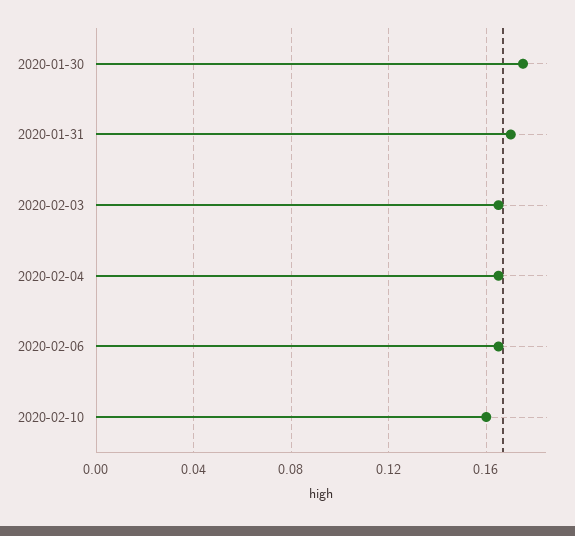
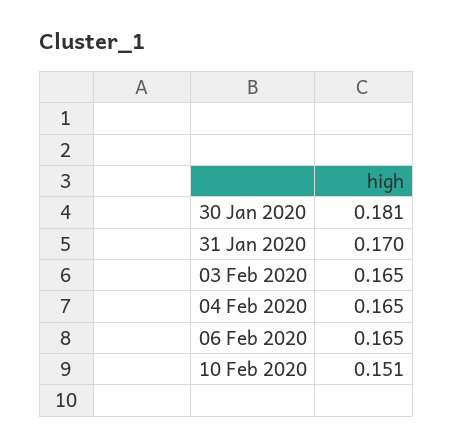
  {
-   "2020-01-30": 0.175,
+   "2020-01-30": 0.181,
    "2020-01-31": 0.17,
    "2020-02-03": 0.165,
    "2020-02-04": 0.165,
    "2020-02-06": 0.165,
-   "2020-02-10": 0.16
+   "2020-02-10": 0.151
  }

